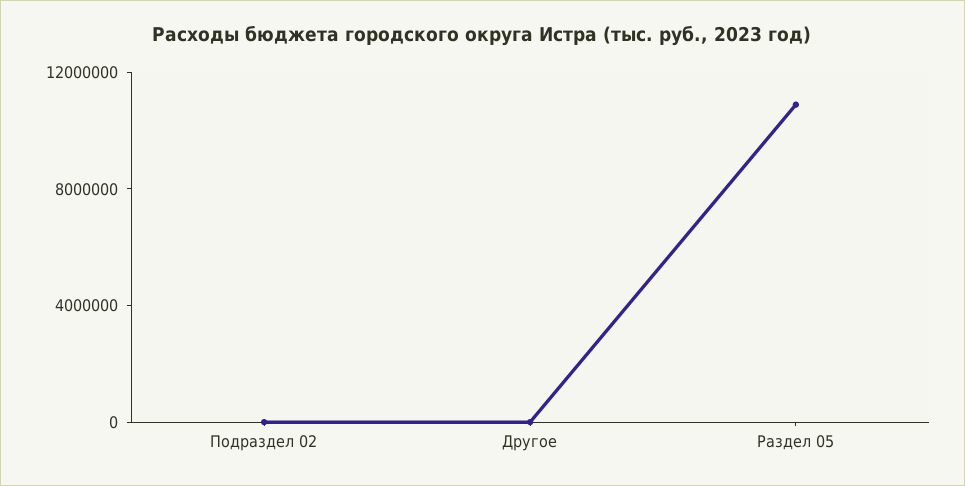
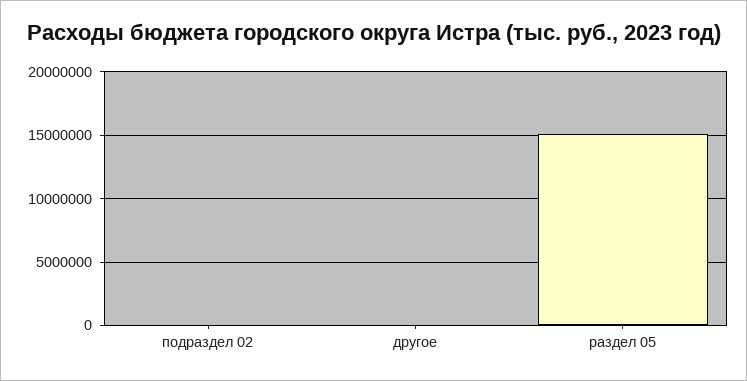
  {
    "Подраздел 02": 0,
    "Другое": 0,
-   "Раздел 05": 11000000
+   "Раздел 05": 15000000
  }

